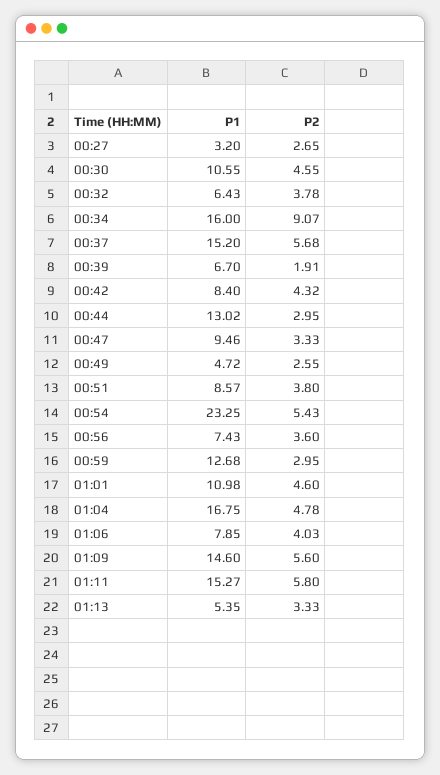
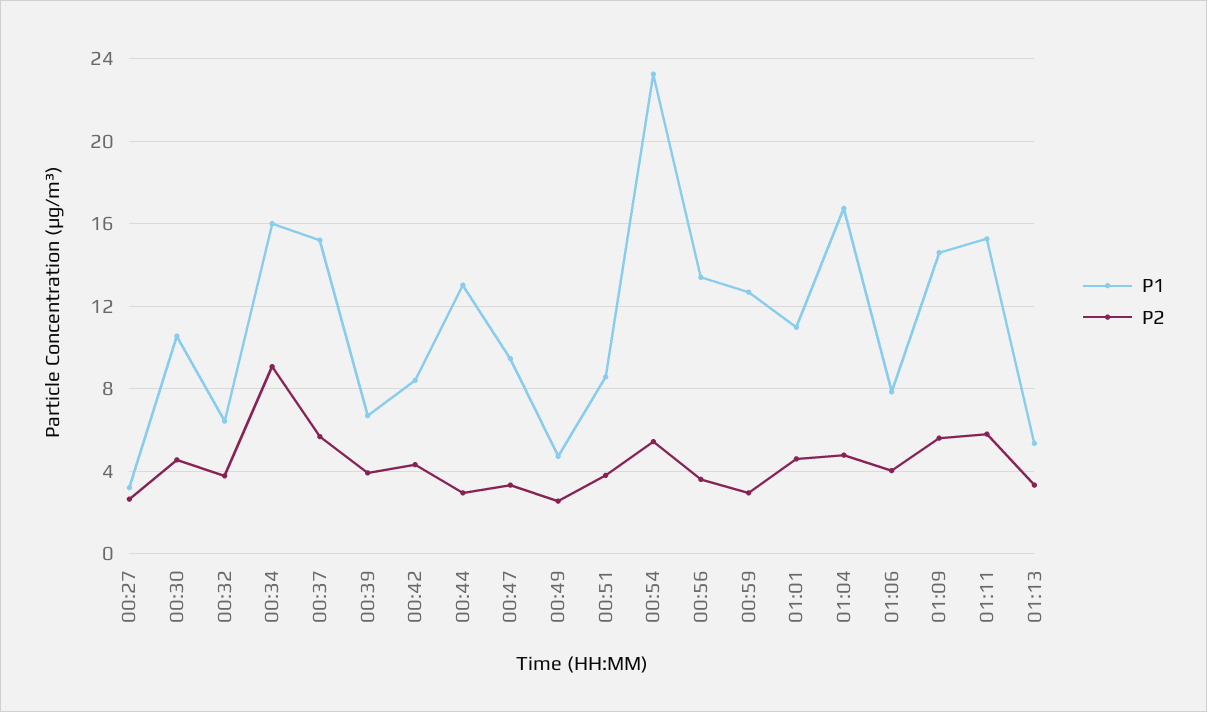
  {
    "P1": {
      "00:27": 3.2,
      "00:30": 10.55,
      "00:32": 6.43,
      "00:34": 16,
      "00:37": 15.2,
      "00:39": 6.7,
      "00:42": 8.4,
      "00:44": 13.02,
      "00:47": 9.46,
      "00:49": 4.72,
      "00:51": 8.57,
      "00:54": 23.25,
-     "00:56": 7.43,
+     "00:56": 13.5,
      "00:59": 12.68,
      "01:01": 10.98,
      "01:04": 16.75,
      "01:06": 7.85,
      "01:09": 14.6,
      "01:11": 15.27,
      "01:13": 5.35
    },
    "P2": {
      "00:27": 2.65,
      "00:30": 4.55,
      "00:32": 3.78,
      "00:34": 9.07,
      "00:37": 5.68,
-     "00:39": 1.91,
+     "00:39": 4,
      "00:42": 4.32,
      "00:44": 2.95,
      "00:47": 3.33,
      "00:49": 2.55,
      "00:51": 3.8,
      "00:54": 5.43,
      "00:56": 3.6,
      "00:59": 2.95,
      "01:01": 4.6,
      "01:04": 4.78,
      "01:06": 4.03,
      "01:09": 5.6,
      "01:11": 5.8,
      "01:13": 3.33
    }
  }

